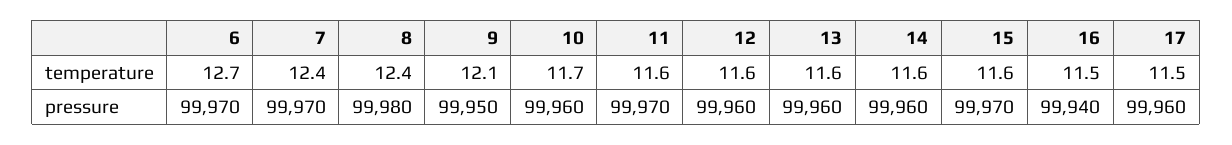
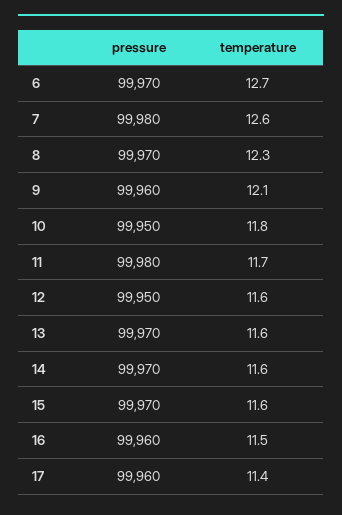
  {
    "6": {
      "temperature": 12.7,
      "pressure": 99970
    },
    "7": {
-     "temperature": 12.4,
+     "temperature": 12.6,
-     "pressure": 99970
+     "pressure": 99980
    },
    "8": {
-     "temperature": 12.4,
+     "temperature": 12.3,
-     "pressure": 99980
+     "pressure": 99970
    },
    "9": {
      "temperature": 12.1,
-     "pressure": 99950
+     "pressure": 99960
    },
    "10": {
-     "temperature": 11.7,
+     "temperature": 11.8,
-     "pressure": 99960
+     "pressure": 99950
    },
    "11": {
-     "temperature": 11.6,
+     "temperature": 11.7,
-     "pressure": 99970
+     "pressure": 99980
    },
    "12": {
      "temperature": 11.6,
-     "pressure": 99960
+     "pressure": 99950
    },
    "13": {
      "temperature": 11.6,
-     "pressure": 99960
+     "pressure": 99970
    },
    "14": {
      "temperature": 11.6,
-     "pressure": 99960
+     "pressure": 99970
    },
    "15": {
      "temperature": 11.6,
      "pressure": 99970
    },
    "16": {
      "temperature": 11.5,
-     "pressure": 99940
+     "pressure": 99960
    },
    "17": {
-     "temperature": 11.5,
+     "temperature": 11.4,
      "pressure": 99960
    }
  }

